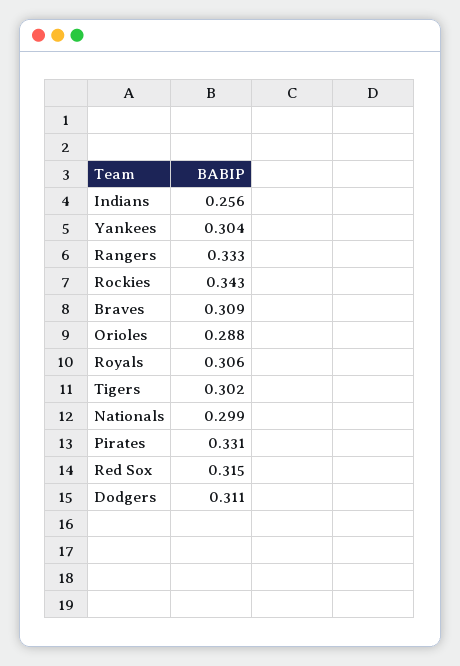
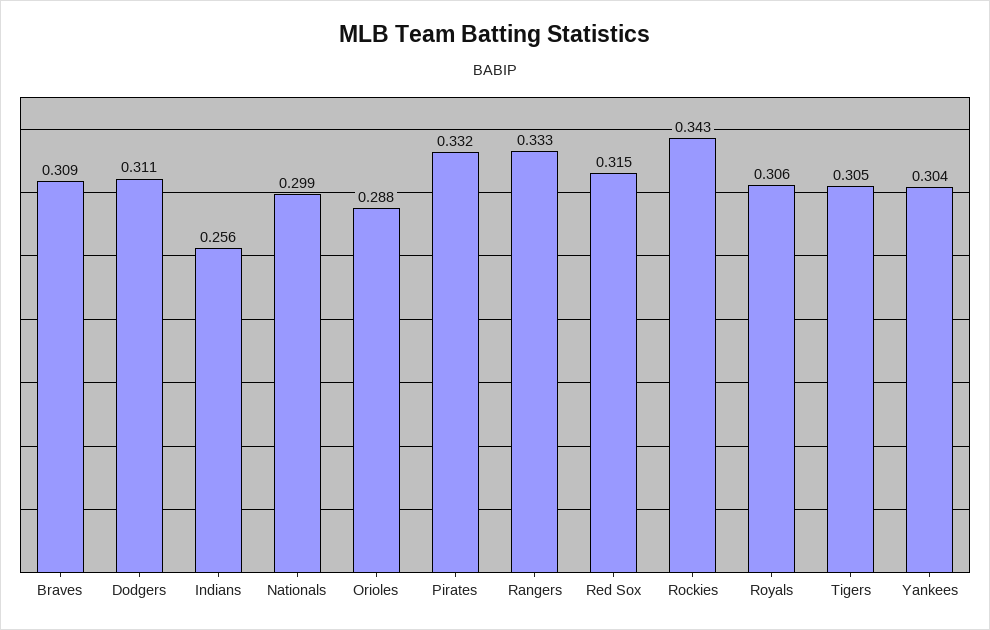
  {
    "Indians": 0.256,
    "Yankees": 0.304,
    "Rangers": 0.333,
    "Rockies": 0.343,
    "Braves": 0.309,
    "Orioles": 0.288,
    "Royals": 0.306,
-   "Tigers": 0.302,
+   "Tigers": 0.305,
    "Nationals": 0.299,
-   "Pirates": 0.331,
+   "Pirates": 0.332,
    "Red Sox": 0.315,
    "Dodgers": 0.311
  }

